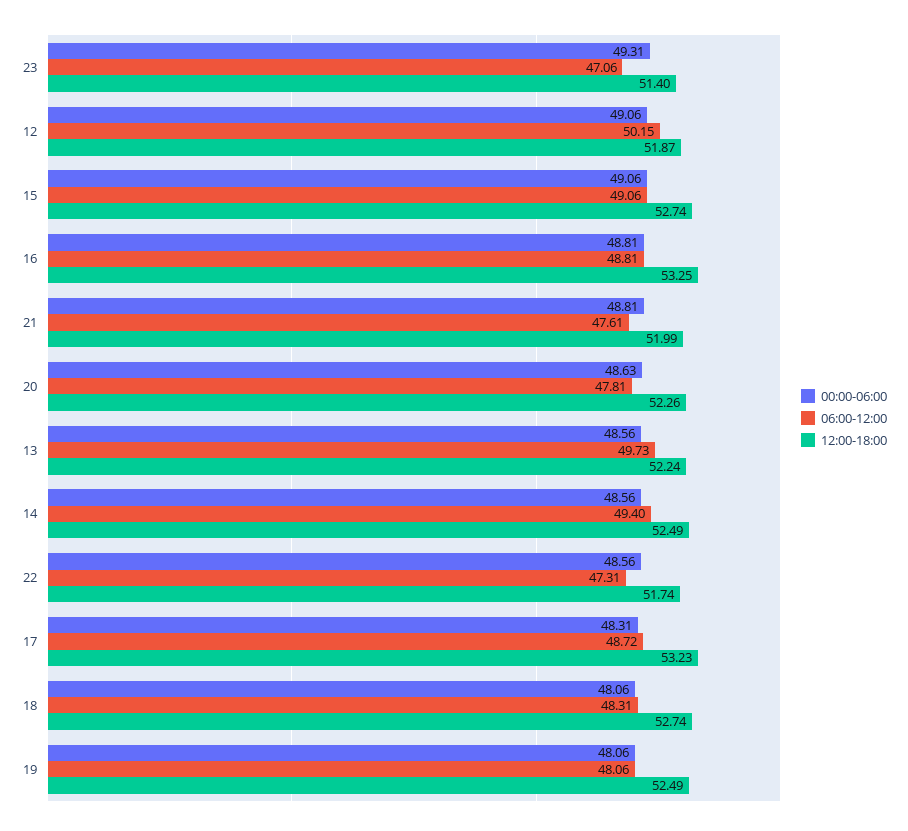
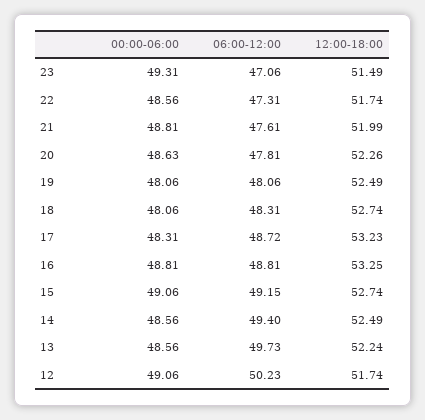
  {
    "00:00-06:00": {
      "23": 49.31,
      "12": 49.06,
      "15": 49.06,
      "16": 48.81,
      "21": 48.81,
      "20": 48.63,
      "13": 48.56,
      "14": 48.56,
      "22": 48.56,
      "17": 48.31,
      "18": 48.06,
      "19": 48.06
    },
    "06:00-12:00": {
      "23": 47.06,
-     "12": 50.15,
+     "12": 50.23,
-     "15": 49.06,
+     "15": 49.15,
      "16": 48.81,
      "21": 47.61,
      "20": 47.81,
      "13": 49.73,
      "14": 49.4,
      "22": 47.31,
      "17": 48.72,
      "18": 48.31,
      "19": 48.06
    },
    "12:00-18:00": {
-     "23": 51.4,
+     "23": 51.49,
-     "12": 51.87,
+     "12": 51.74,
      "15": 52.74,
      "16": 53.25,
      "21": 51.99,
      "20": 52.26,
      "13": 52.24,
      "14": 52.49,
      "22": 51.74,
      "17": 53.23,
      "18": 52.74,
      "19": 52.49
    }
  }

